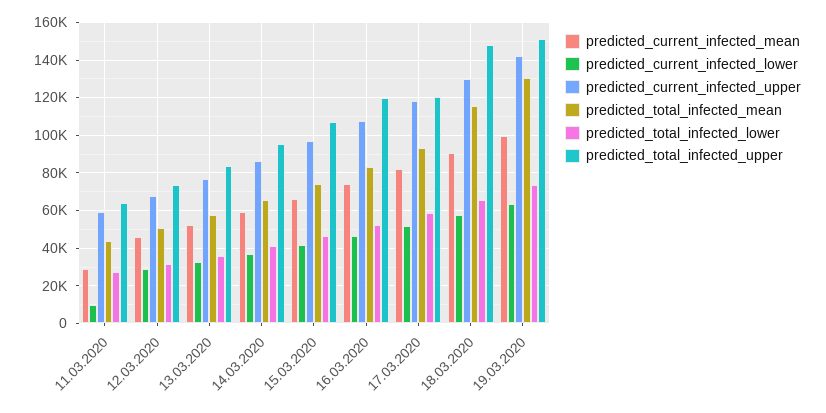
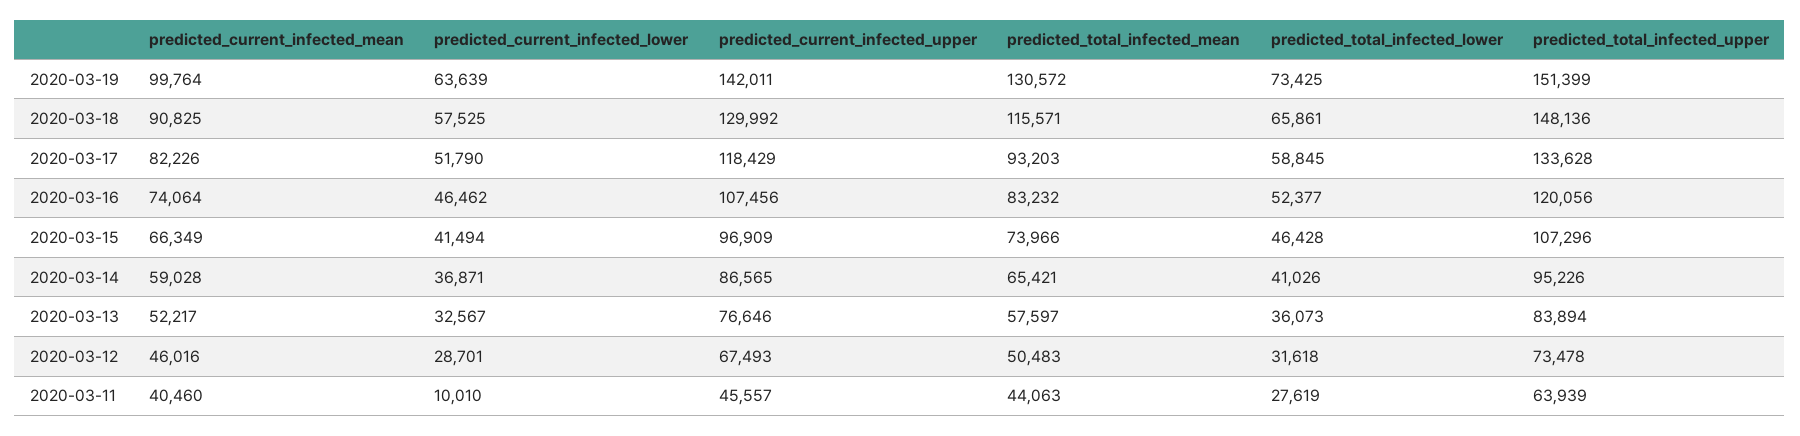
  {
    "predicted_current_infected_mean": {
-     "11.03.2020": 30000,
+     "11.03.2020": 40460,
      "12.03.2020": 46016,
      "13.03.2020": 52217,
      "14.03.2020": 59028,
      "15.03.2020": 66349,
      "16.03.2020": 74064,
      "17.03.2020": 82226,
      "18.03.2020": 90825,
      "19.03.2020": 99764
    },
    "predicted_current_infected_lower": {
      "11.03.2020": 10010,
      "12.03.2020": 28701,
      "13.03.2020": 32567,
      "14.03.2020": 36871,
      "15.03.2020": 41494,
      "16.03.2020": 46462,
      "17.03.2020": 51790,
      "18.03.2020": 57525,
      "19.03.2020": 63639
    },
    "predicted_current_infected_upper": {
-     "11.03.2020": 60000,
+     "11.03.2020": 45557,
      "12.03.2020": 67493,
      "13.03.2020": 76646,
      "14.03.2020": 86565,
      "15.03.2020": 96909,
      "16.03.2020": 107456,
      "17.03.2020": 118429,
      "18.03.2020": 129992,
      "19.03.2020": 142011
    },
    "predicted_total_infected_mean": {
      "11.03.2020": 44063,
      "12.03.2020": 50483,
      "13.03.2020": 57597,
      "14.03.2020": 65421,
      "15.03.2020": 73966,
      "16.03.2020": 83232,
      "17.03.2020": 93203,
      "18.03.2020": 115571,
      "19.03.2020": 130572
    },
    "predicted_total_infected_lower": {
      "11.03.2020": 27619,
      "12.03.2020": 31618,
      "13.03.2020": 36073,
      "14.03.2020": 41026,
      "15.03.2020": 46428,
      "16.03.2020": 52377,
      "17.03.2020": 58845,
      "18.03.2020": 65861,
      "19.03.2020": 73425
    },
    "predicted_total_infected_upper": {
      "11.03.2020": 63939,
      "12.03.2020": 73478,
      "13.03.2020": 83894,
      "14.03.2020": 95226,
      "15.03.2020": 107296,
      "16.03.2020": 120056,
-     "17.03.2020": 120000,
+     "17.03.2020": 133628,
      "18.03.2020": 148136,
      "19.03.2020": 151399
    }
  }

